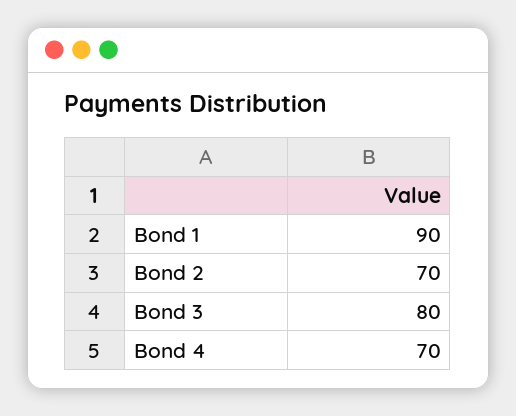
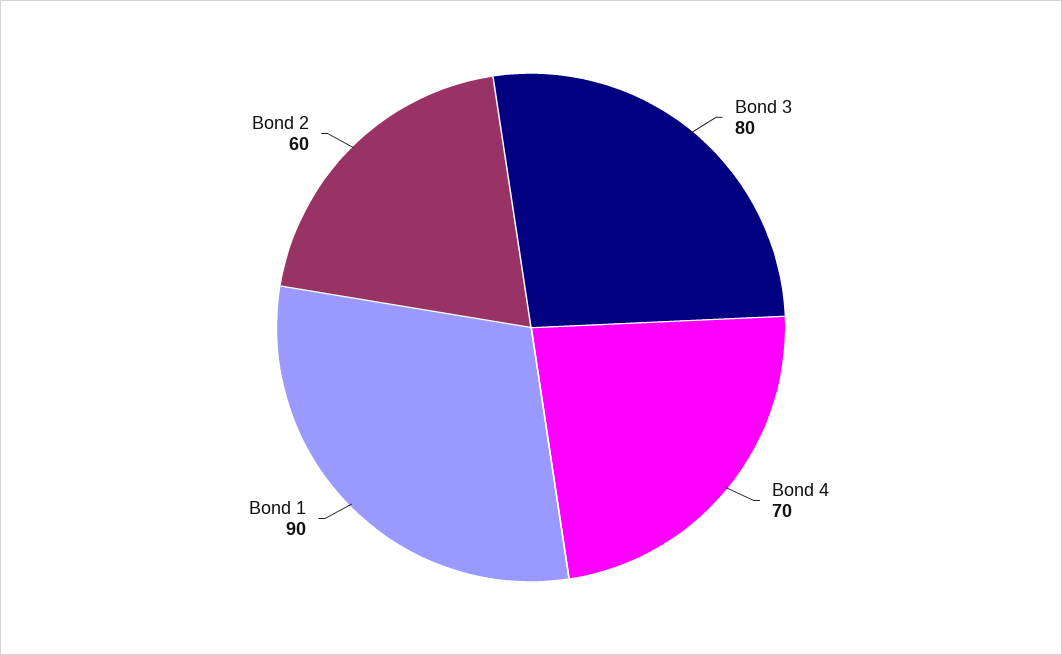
  {
    "Bond 1": 90,
-   "Bond 2": 70,
+   "Bond 2": 60,
    "Bond 3": 80,
    "Bond 4": 70
  }

